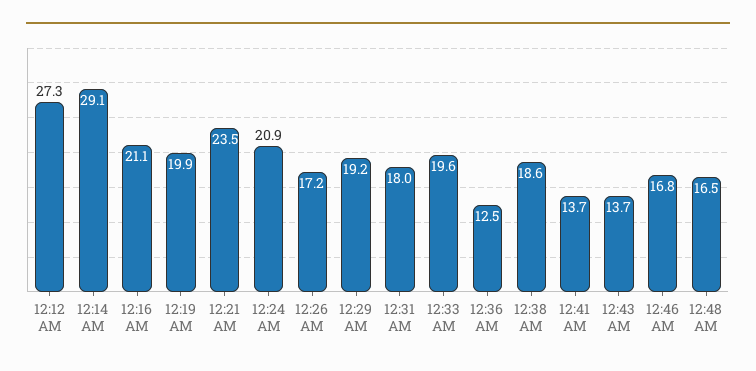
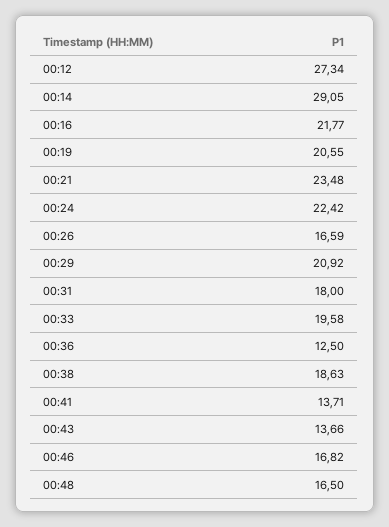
  {
    "12:12 AM": 27.34,
    "12:14 AM": 29.05,
-   "12:16 AM": 21.1,
+   "12:16 AM": 21.77,
-   "12:19 AM": 19.9,
+   "12:19 AM": 20.55,
    "12:21 AM": 23.48,
-   "12:24 AM": 20.9,
+   "12:24 AM": 22.42,
-   "12:26 AM": 17.2,
+   "12:26 AM": 16.59,
-   "12:29 AM": 19.2,
+   "12:29 AM": 20.92,
    "12:31 AM": 18,
    "12:33 AM": 19.58,
    "12:36 AM": 12.5,
    "12:38 AM": 18.63,
    "12:41 AM": 13.71,
    "12:43 AM": 13.66,
    "12:46 AM": 16.82,
    "12:48 AM": 16.5
  }

